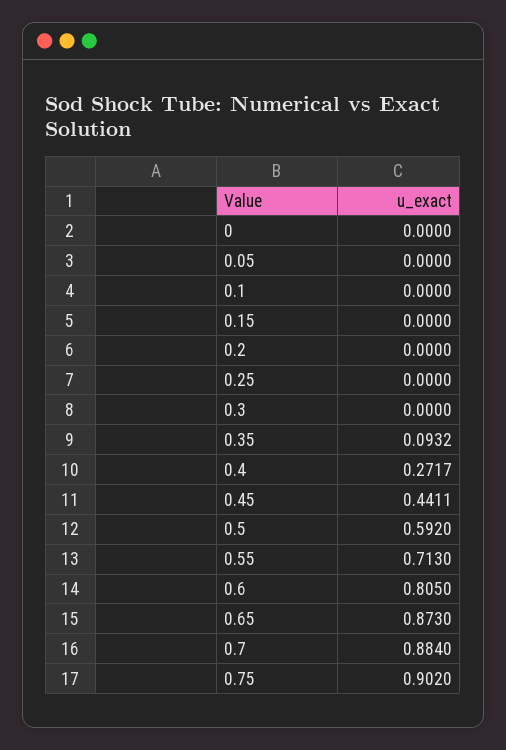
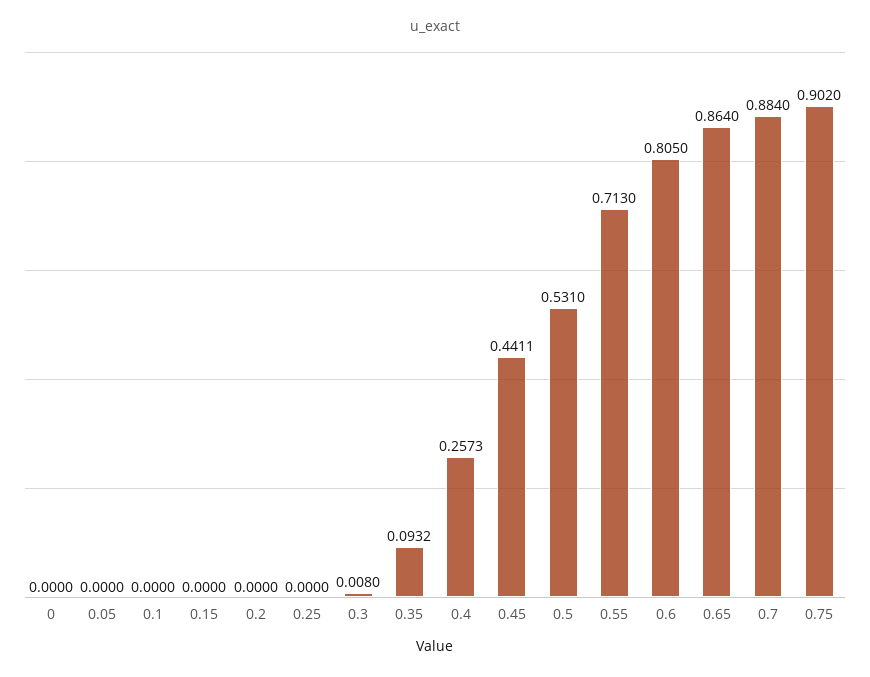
  {
    "0": 0,
    "0.05": 0,
    "0.1": 0,
    "0.15": 0,
    "0.2": 0,
    "0.25": 0,
-   "0.3": 0,
+   "0.3": 0.008,
    "0.35": 0.0932,
-   "0.4": 0.2717,
+   "0.4": 0.2573,
    "0.45": 0.4411,
-   "0.5": 0.592,
+   "0.5": 0.531,
    "0.55": 0.713,
    "0.6": 0.805,
-   "0.65": 0.873,
+   "0.65": 0.864,
    "0.7": 0.884,
    "0.75": 0.902
  }

